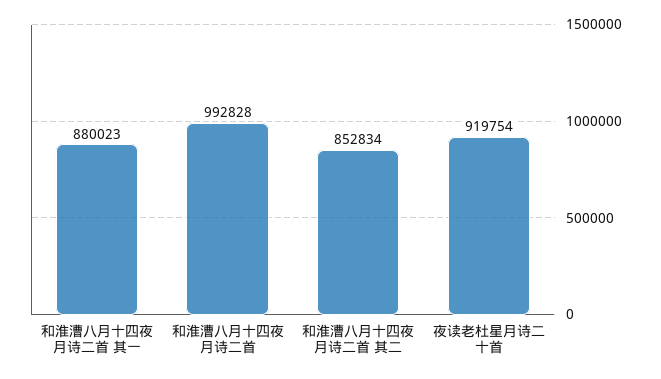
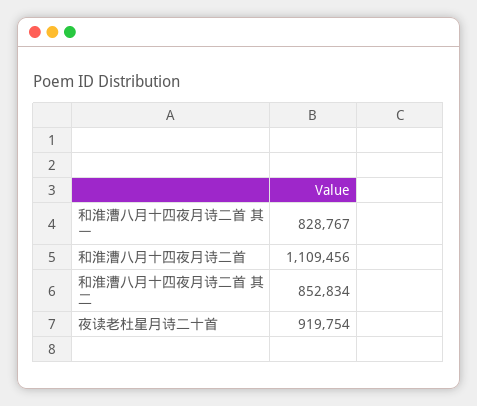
  {
-   "和淮漕八月十四夜月诗二首 其一": 880023,
+   "和淮漕八月十四夜月诗二首 其一": 828767,
-   "和淮漕八月十四夜月诗二首": 992828,
+   "和淮漕八月十四夜月诗二首": 1109456,
    "和淮漕八月十四夜月诗二首 其二": 852834,
    "夜读老杜星月诗二十首": 919754
  }

